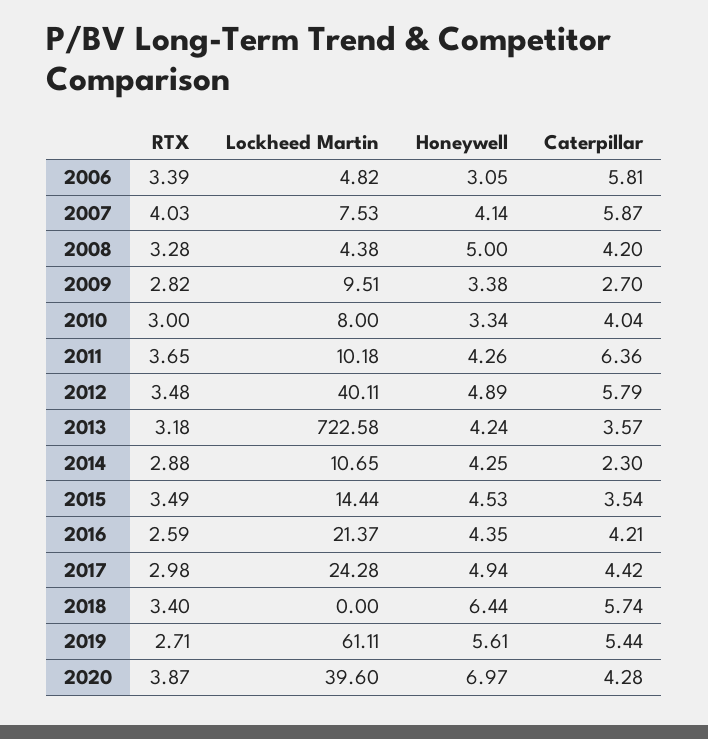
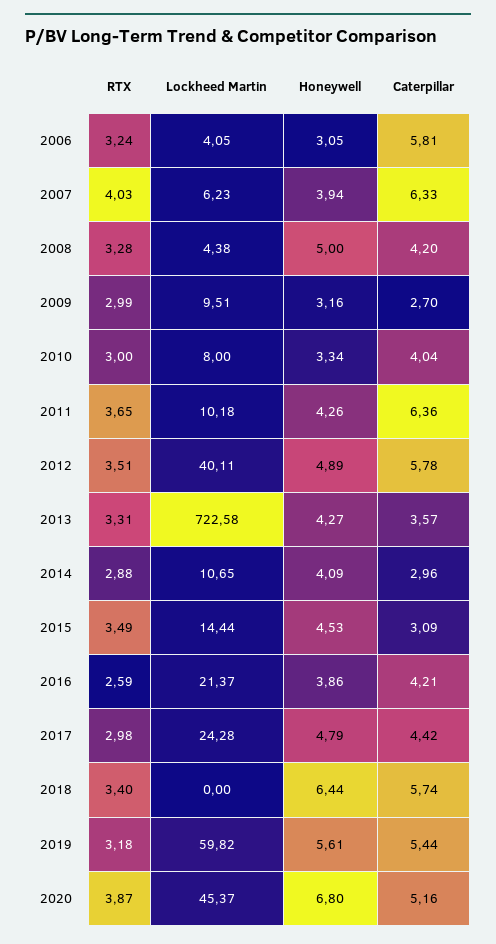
  {
    "RTX": {
-     "2006": 3.39,
+     "2006": 3.24,
      "2007": 4.03,
      "2008": 3.28,
-     "2009": 2.82,
+     "2009": 2.99,
      "2010": 3,
      "2011": 3.65,
-     "2012": 3.48,
+     "2012": 3.51,
-     "2013": 3.18,
+     "2013": 3.31,
      "2014": 2.88,
      "2015": 3.49,
      "2016": 2.59,
      "2017": 2.98,
      "2018": 3.4,
-     "2019": 2.71,
+     "2019": 3.18,
      "2020": 3.87
    },
    "Lockheed Martin": {
-     "2006": 4.82,
+     "2006": 4.05,
-     "2007": 7.53,
+     "2007": 6.23,
      "2008": 4.38,
      "2009": 9.51,
      "2010": 8,
      "2011": 10.18,
      "2012": 40.11,
      "2013": 722.58,
      "2014": 10.65,
      "2015": 14.44,
      "2016": 21.37,
      "2017": 24.28,
      "2018": 0,
-     "2019": 61.11,
+     "2019": 59.82,
-     "2020": 39.6
+     "2020": 45.37
    },
    "Honeywell": {
      "2006": 3.05,
-     "2007": 4.14,
+     "2007": 3.94,
      "2008": 5,
-     "2009": 3.38,
+     "2009": 3.16,
      "2010": 3.34,
      "2011": 4.26,
      "2012": 4.89,
-     "2013": 4.24,
+     "2013": 4.27,
-     "2014": 4.25,
+     "2014": 4.09,
      "2015": 4.53,
-     "2016": 4.35,
+     "2016": 3.86,
-     "2017": 4.94,
+     "2017": 4.79,
      "2018": 6.44,
      "2019": 5.61,
-     "2020": 6.97
+     "2020": 6.8
    },
    "Caterpillar": {
      "2006": 5.81,
-     "2007": 5.87,
+     "2007": 6.33,
      "2008": 4.2,
      "2009": 2.7,
      "2010": 4.04,
      "2011": 6.36,
-     "2012": 5.79,
+     "2012": 5.78,
      "2013": 3.57,
-     "2014": 2.3,
+     "2014": 2.96,
-     "2015": 3.54,
+     "2015": 3.09,
      "2016": 4.21,
      "2017": 4.42,
      "2018": 5.74,
      "2019": 5.44,
-     "2020": 4.28
+     "2020": 5.16
    }
  }

